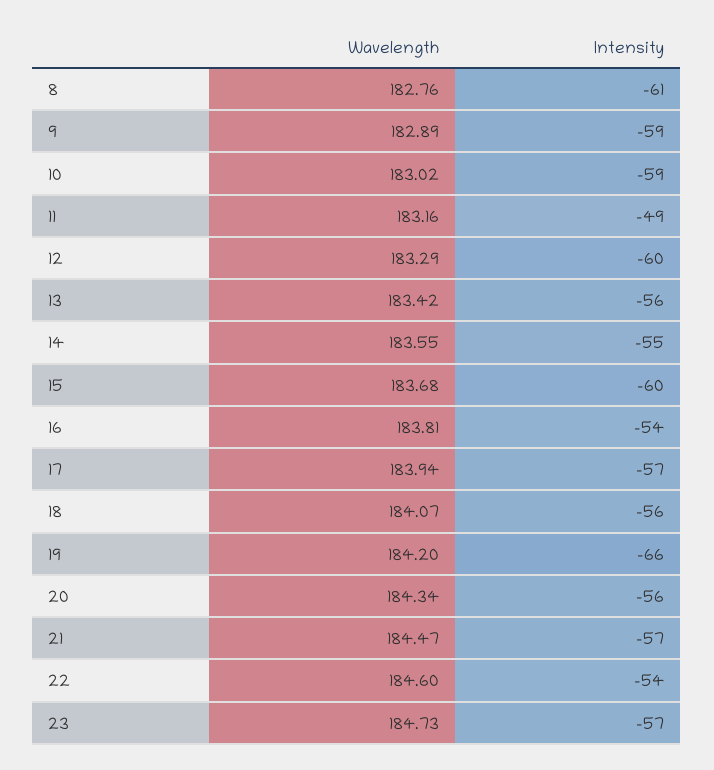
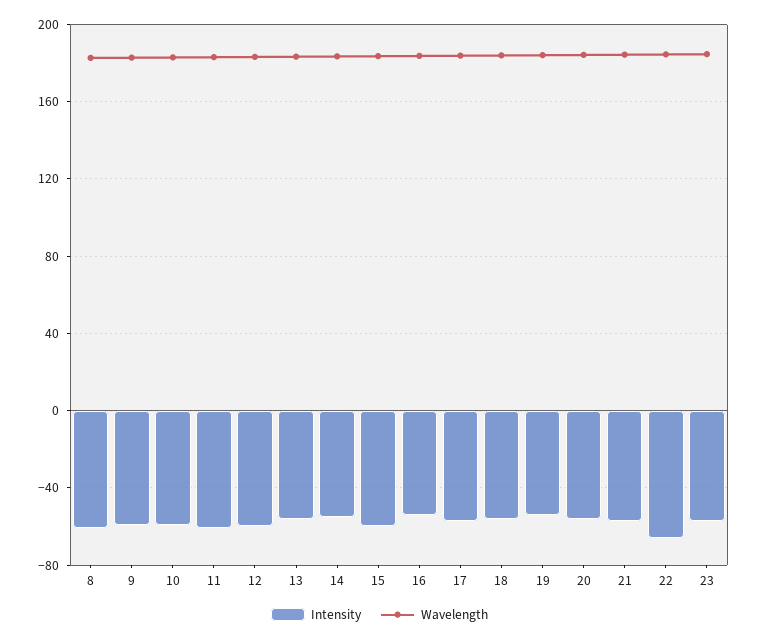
  {
    "Wavelength": {
      "8": 182.76,
      "9": 182.89,
      "10": 183.02,
      "11": 183.16,
      "12": 183.29,
      "13": 183.42,
      "14": 183.55,
      "15": 183.68,
      "16": 183.81,
      "17": 183.94,
      "18": 184.07,
      "19": 184.2,
      "20": 184.34,
      "21": 184.47,
      "22": 184.6,
      "23": 184.73
    },
    "Intensity": {
      "8": -61,
      "9": -59,
      "10": -59,
-     "11": -49,
+     "11": -60,
      "12": -60,
      "13": -56,
      "14": -55,
      "15": -60,
      "16": -54,
      "17": -57,
      "18": -56,
-     "19": -66,
+     "19": -55,
      "20": -56,
      "21": -57,
-     "22": -54,
+     "22": -65,
      "23": -57
    }
  }

